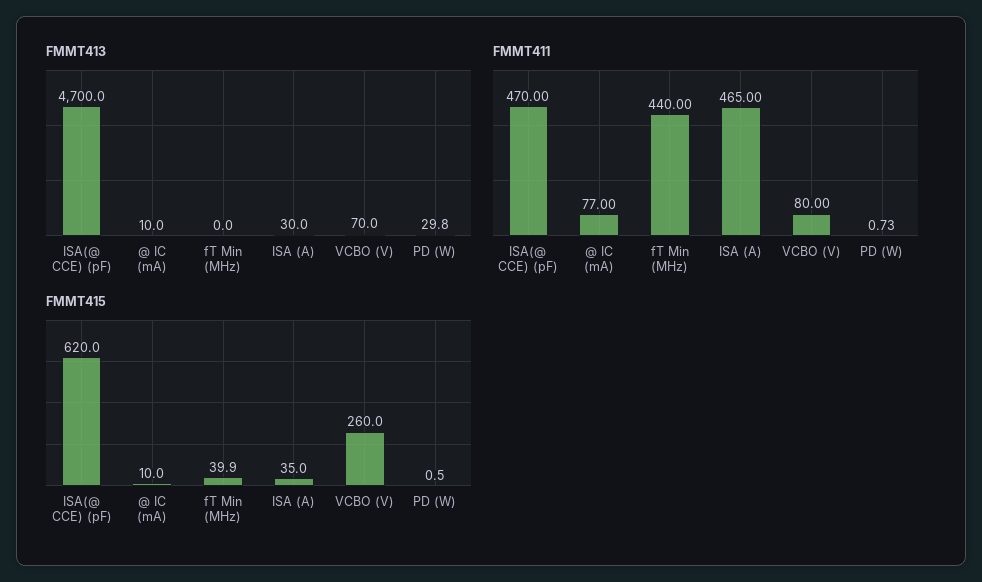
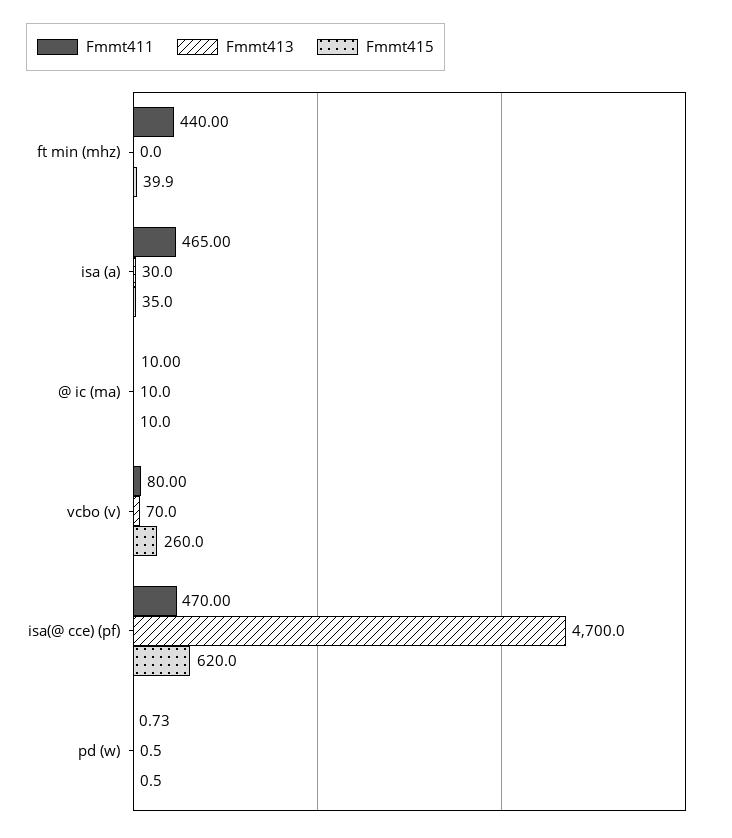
  {
    "FMMT413": {
      "ISA(@ CCE) (pF)": 4700,
      "@ IC (mA)": 10,
      "fT Min (MHz)": 0,
      "ISA (A)": 30,
      "VCBO (V)": 70,
-     "PD (W)": 29.8
+     "PD (W)": 0.5
    },
    "FMMT411": {
      "ISA(@ CCE) (pF)": 470,
-     "@ IC (mA)": 77,
+     "@ IC (mA)": 10,
      "fT Min (MHz)": 440,
      "ISA (A)": 465,
      "VCBO (V)": 80,
      "PD (W)": 0.73
    },
    "FMMT415": {
      "ISA(@ CCE) (pF)": 620,
      "@ IC (mA)": 10,
      "fT Min (MHz)": 39.9,
      "ISA (A)": 35,
      "VCBO (V)": 260,
      "PD (W)": 0.5
    }
  }

